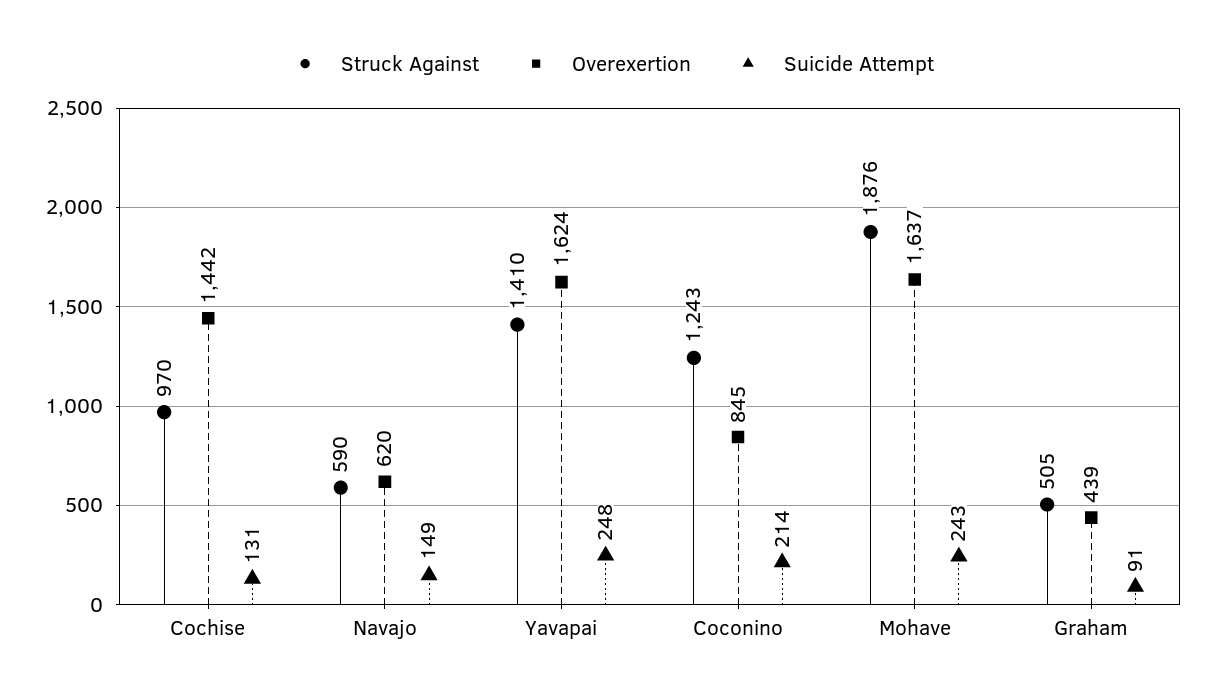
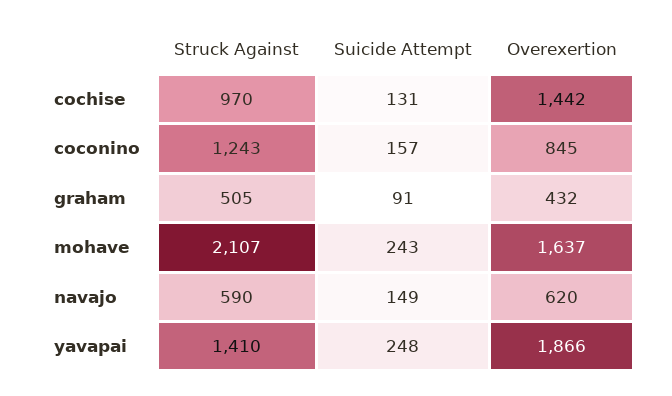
  {
    "Struck Against": {
      "Cochise": 970,
      "Navajo": 590,
      "Yavapai": 1410,
      "Coconino": 1243,
-     "Mohave": 1876,
+     "Mohave": 2107,
      "Graham": 505
    },
    "Overexertion": {
      "Cochise": 1442,
      "Navajo": 620,
-     "Yavapai": 1624,
+     "Yavapai": 1866,
      "Coconino": 845,
      "Mohave": 1637,
-     "Graham": 439
+     "Graham": 432
    },
    "Suicide Attempt": {
      "Cochise": 131,
      "Navajo": 149,
      "Yavapai": 248,
-     "Coconino": 214,
+     "Coconino": 157,
      "Mohave": 243,
      "Graham": 91
    }
  }

